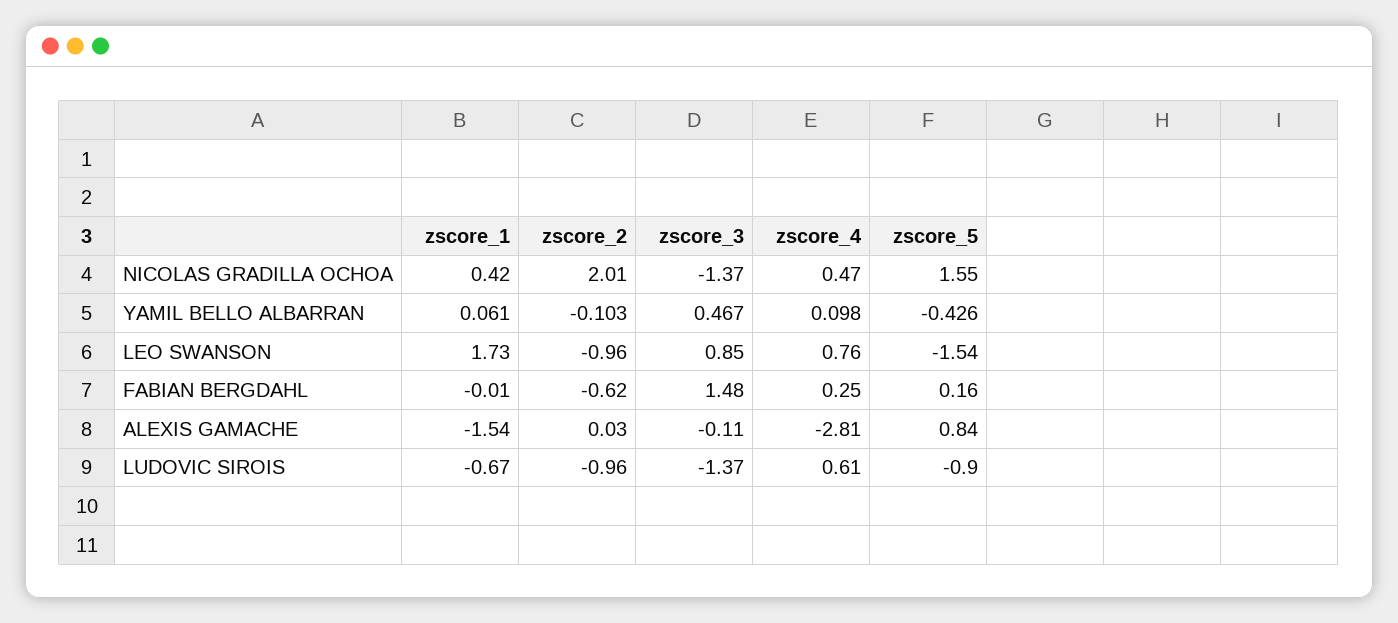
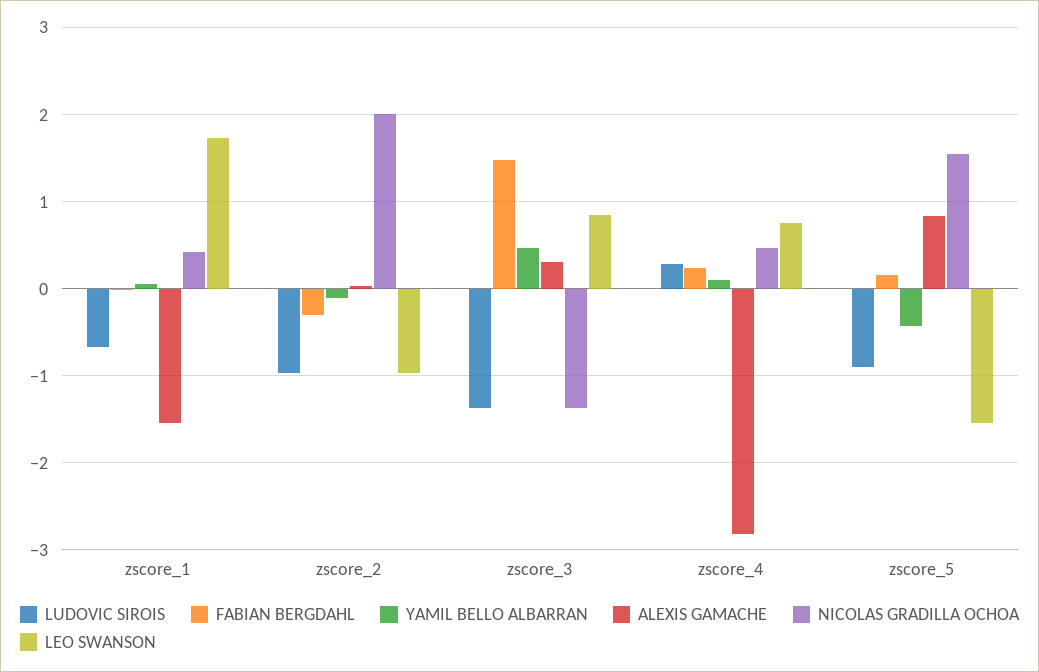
  {
    "NICOLAS GRADILLA OCHOA": {
      "zscore_1": 0.42,
      "zscore_2": 2.01,
      "zscore_3": -1.37,
      "zscore_4": 0.47,
      "zscore_5": 1.55
    },
    "YAMIL BELLO ALBARRAN": {
      "zscore_1": 0.061,
      "zscore_2": -0.103,
      "zscore_3": 0.467,
      "zscore_4": 0.098,
      "zscore_5": -0.426
    },
    "LEO SWANSON": {
      "zscore_1": 1.73,
      "zscore_2": -0.96,
      "zscore_3": 0.85,
      "zscore_4": 0.76,
      "zscore_5": -1.54
    },
    "FABIAN BERGDAHL": {
      "zscore_1": -0.01,
-     "zscore_2": -0.62,
+     "zscore_2": -0.3,
      "zscore_3": 1.48,
      "zscore_4": 0.25,
      "zscore_5": 0.16
    },
    "ALEXIS GAMACHE": {
      "zscore_1": -1.54,
      "zscore_2": 0.03,
-     "zscore_3": -0.11,
+     "zscore_3": 0.3,
      "zscore_4": -2.81,
      "zscore_5": 0.84
    },
    "LUDOVIC SIROIS": {
      "zscore_1": -0.67,
      "zscore_2": -0.96,
      "zscore_3": -1.37,
-     "zscore_4": 0.61,
+     "zscore_4": 0.3,
      "zscore_5": -0.9
    }
  }

